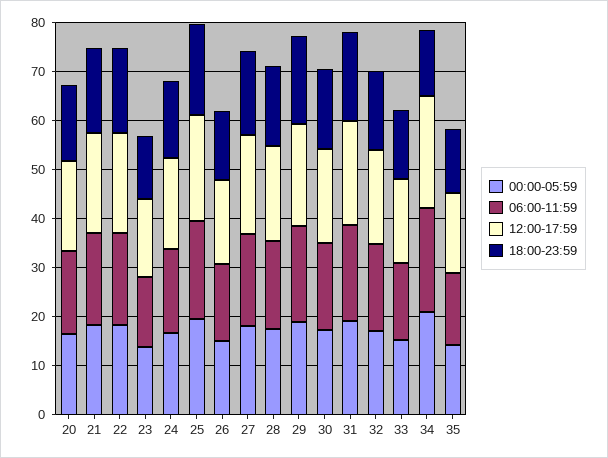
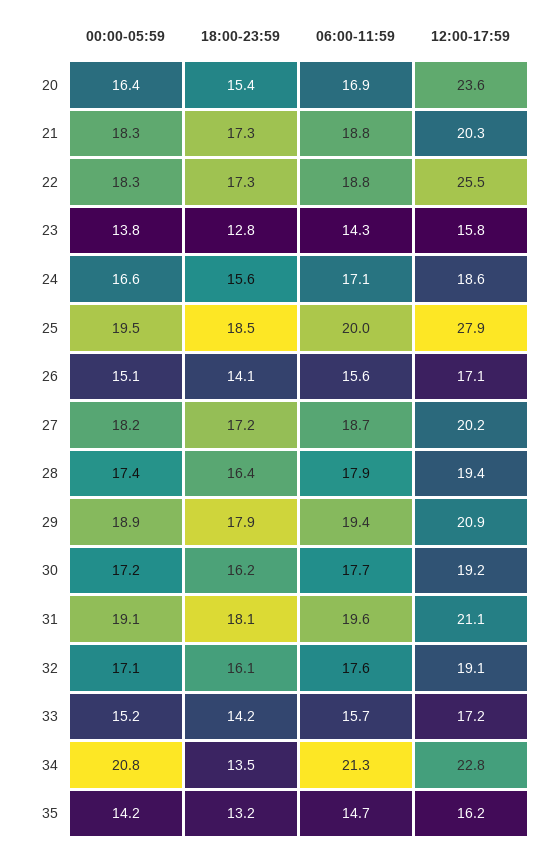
  {
    "00:00-05:59": {
      "20": 16.4,
      "21": 18.3,
      "22": 18.3,
      "23": 13.8,
      "24": 16.6,
      "25": 19.5,
      "26": 15.1,
      "27": 18.2,
      "28": 17.4,
      "29": 18.9,
      "30": 17.2,
      "31": 19.1,
      "32": 17.1,
      "33": 15.2,
      "34": 20.8,
      "35": 14.2
    },
    "06:00-11:59": {
      "20": 16.9,
      "21": 18.8,
      "22": 18.8,
      "23": 14.3,
      "24": 17.1,
      "25": 20,
      "26": 15.6,
      "27": 18.7,
      "28": 17.9,
      "29": 19.4,
      "30": 17.7,
      "31": 19.6,
      "32": 17.6,
      "33": 15.7,
      "34": 21.3,
      "35": 14.7
    },
    "12:00-17:59": {
-     "20": 18,
+     "20": 23.6,
      "21": 20.3,
-     "22": 20,
+     "22": 25.5,
      "23": 15.8,
      "24": 18.6,
-     "25": 22,
+     "25": 27.9,
      "26": 17.1,
      "27": 20.2,
      "28": 19.4,
      "29": 20.9,
      "30": 19.2,
      "31": 21.1,
      "32": 19.1,
      "33": 17.2,
      "34": 22.8,
      "35": 16.2
    },
    "18:00-23:59": {
      "20": 15.4,
      "21": 17.3,
      "22": 17.3,
      "23": 12.8,
      "24": 15.6,
      "25": 18.5,
      "26": 14.1,
      "27": 17.2,
      "28": 16.4,
      "29": 17.9,
      "30": 16.2,
      "31": 18.1,
      "32": 16.1,
      "33": 14.2,
      "34": 13.5,
      "35": 13.2
    }
  }

